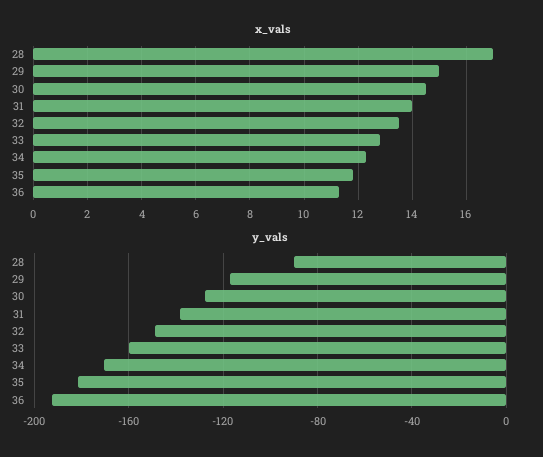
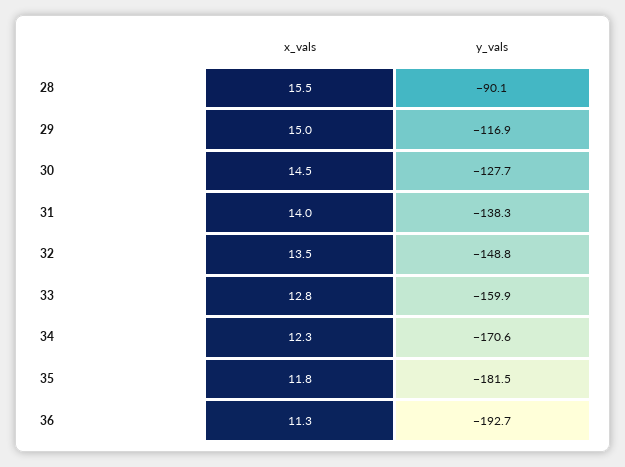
  {
    "x_vals": {
-     "28": 17,
+     "28": 15.5,
      "29": 15,
      "30": 14.5,
      "31": 14,
      "32": 13.5,
      "33": 12.8,
      "34": 12.3,
      "35": 11.8,
      "36": 11.3
    },
    "y_vals": {
      "28": -90.1,
      "29": -116.9,
      "30": -127.7,
      "31": -138.3,
      "32": -148.8,
      "33": -159.9,
      "34": -170.6,
      "35": -181.5,
      "36": -192.7
    }
  }

